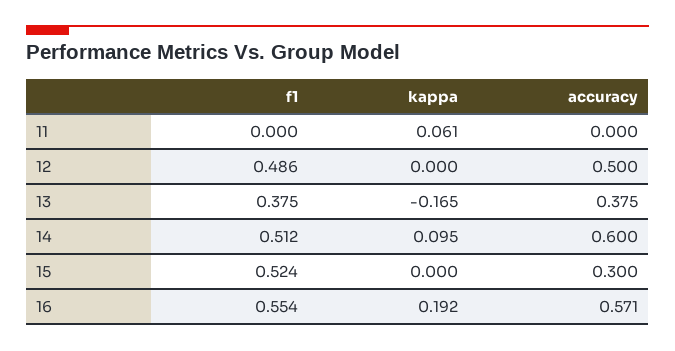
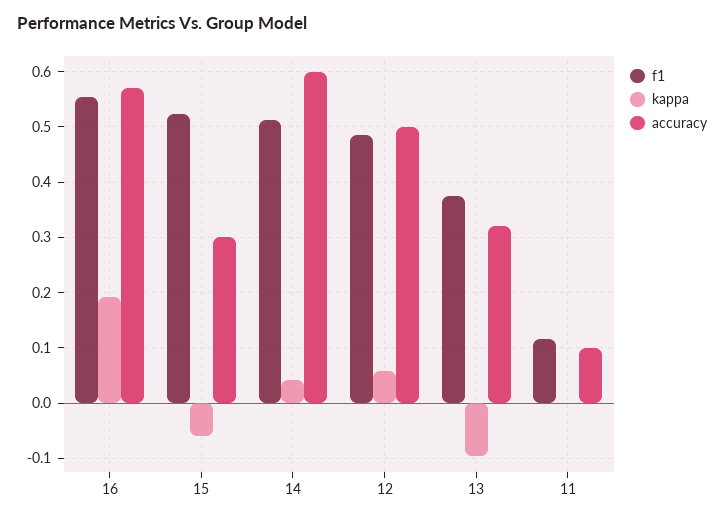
  {
    "f1": {
-     "11": 0,
+     "11": 0.12,
      "12": 0.486,
      "13": 0.375,
      "14": 0.512,
      "15": 0.524,
      "16": 0.554
    },
    "kappa": {
-     "11": 0.061,
+     "11": 0,
-     "12": 0,
+     "12": 0.06,
-     "13": -0.165,
+     "13": -0.1,
-     "14": 0.095,
+     "14": 0.04,
-     "15": 0,
+     "15": -0.06,
      "16": 0.192
    },
    "accuracy": {
-     "11": 0,
+     "11": 0.1,
      "12": 0.5,
-     "13": 0.375,
+     "13": 0.32,
      "14": 0.6,
      "15": 0.3,
      "16": 0.571
    }
  }

